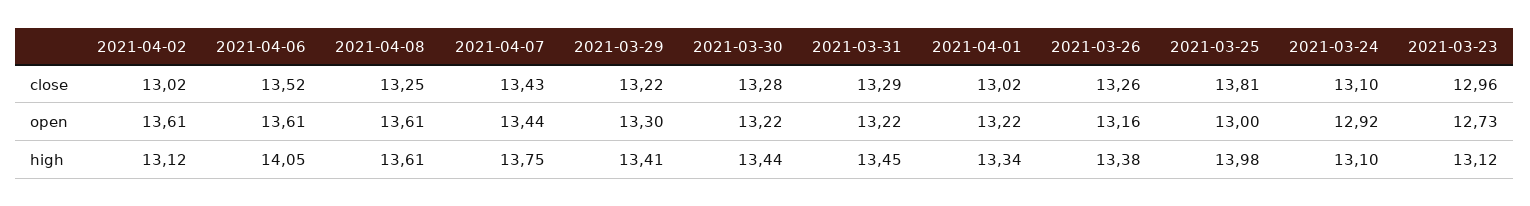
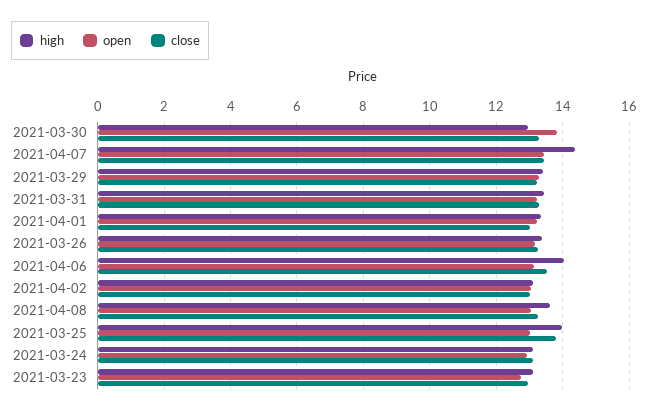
  {
    "close": {
      "2021-04-02": 13.02,
      "2021-04-06": 13.52,
      "2021-04-08": 13.25,
      "2021-04-07": 13.43,
      "2021-03-29": 13.22,
      "2021-03-30": 13.28,
      "2021-03-31": 13.29,
      "2021-04-01": 13.02,
      "2021-03-26": 13.26,
      "2021-03-25": 13.81,
      "2021-03-24": 13.1,
      "2021-03-23": 12.96
    },
    "open": {
-     "2021-04-02": 13.61,
+     "2021-04-02": 13,
-     "2021-04-06": 13.61,
+     "2021-04-06": 13.2,
-     "2021-04-08": 13.61,
+     "2021-04-08": 13,
      "2021-04-07": 13.44,
      "2021-03-29": 13.3,
-     "2021-03-30": 13.22,
+     "2021-03-30": 13.8,
      "2021-03-31": 13.22,
      "2021-04-01": 13.22,
      "2021-03-26": 13.16,
      "2021-03-25": 13,
      "2021-03-24": 12.92,
      "2021-03-23": 12.73
    },
    "high": {
      "2021-04-02": 13.12,
      "2021-04-06": 14.05,
      "2021-04-08": 13.61,
-     "2021-04-07": 13.75,
+     "2021-04-07": 14.4,
      "2021-03-29": 13.41,
-     "2021-03-30": 13.44,
+     "2021-03-30": 13,
      "2021-03-31": 13.45,
      "2021-04-01": 13.34,
      "2021-03-26": 13.38,
      "2021-03-25": 13.98,
      "2021-03-24": 13.1,
      "2021-03-23": 13.12
    }
  }

